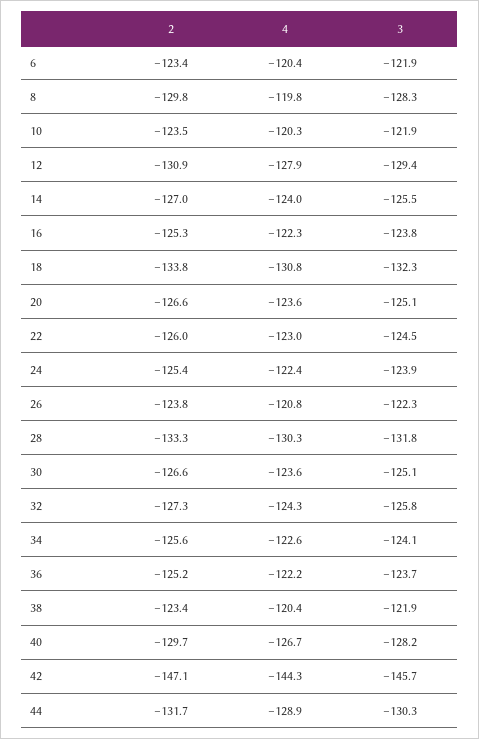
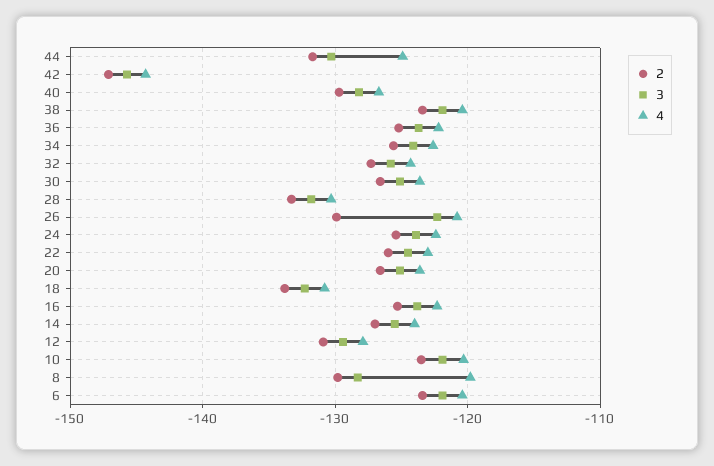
  {
    "2": {
      "6": -123.4,
      "8": -129.8,
      "10": -123.5,
      "12": -130.9,
      "14": -127,
      "16": -125.3,
      "18": -133.8,
      "20": -126.6,
      "22": -126,
      "24": -125.4,
-     "26": -123.8,
+     "26": -130,
      "28": -133.3,
      "30": -126.6,
      "32": -127.3,
      "34": -125.6,
      "36": -125.2,
      "38": -123.4,
      "40": -129.7,
      "42": -147.1,
      "44": -131.7
    },
    "4": {
      "6": -120.4,
      "8": -119.8,
      "10": -120.3,
      "12": -127.9,
      "14": -124,
      "16": -122.3,
      "18": -130.8,
      "20": -123.6,
      "22": -123,
      "24": -122.4,
      "26": -120.8,
      "28": -130.3,
      "30": -123.6,
      "32": -124.3,
      "34": -122.6,
      "36": -122.2,
      "38": -120.4,
      "40": -126.7,
      "42": -144.3,
-     "44": -128.9
+     "44": -125
    },
    "3": {
      "6": -121.9,
      "8": -128.3,
      "10": -121.9,
      "12": -129.4,
      "14": -125.5,
      "16": -123.8,
      "18": -132.3,
      "20": -125.1,
      "22": -124.5,
      "24": -123.9,
      "26": -122.3,
      "28": -131.8,
      "30": -125.1,
      "32": -125.8,
      "34": -124.1,
      "36": -123.7,
      "38": -121.9,
      "40": -128.2,
      "42": -145.7,
      "44": -130.3
    }
  }

